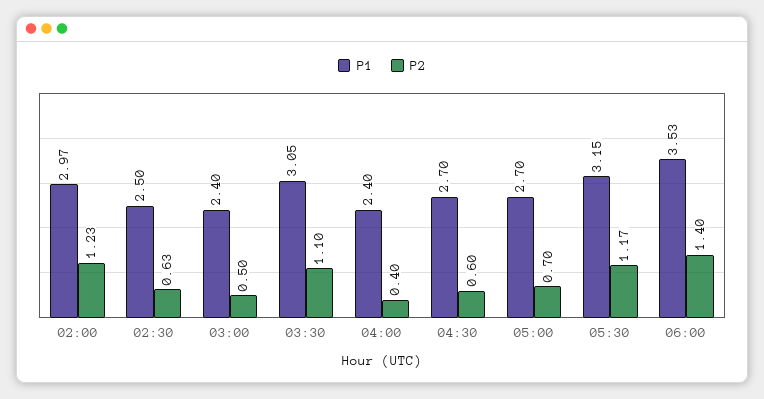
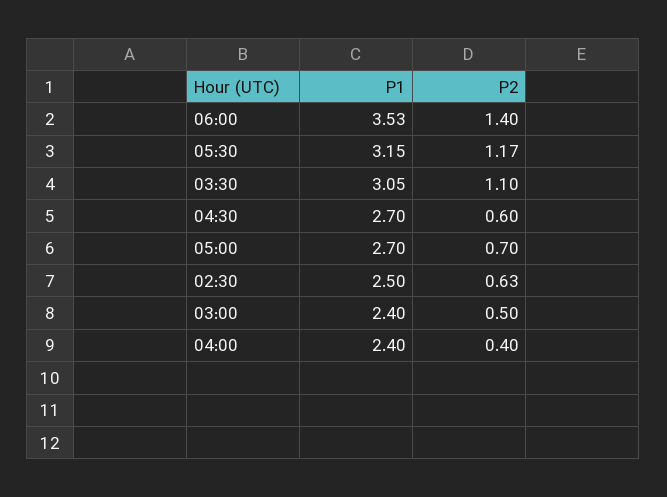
  {
    "P1": {
-     "02:00": 2.97,
      "02:30": 2.5,
      "03:00": 2.4,
      "03:30": 3.05,
      "04:00": 2.4,
      "04:30": 2.7,
      "05:00": 2.7,
      "05:30": 3.15,
      "06:00": 3.53
    },
    "P2": {
-     "02:00": 1.23,
      "02:30": 0.63,
      "03:00": 0.5,
      "03:30": 1.1,
      "04:00": 0.4,
      "04:30": 0.6,
      "05:00": 0.7,
      "05:30": 1.17,
      "06:00": 1.4
    }
  }

